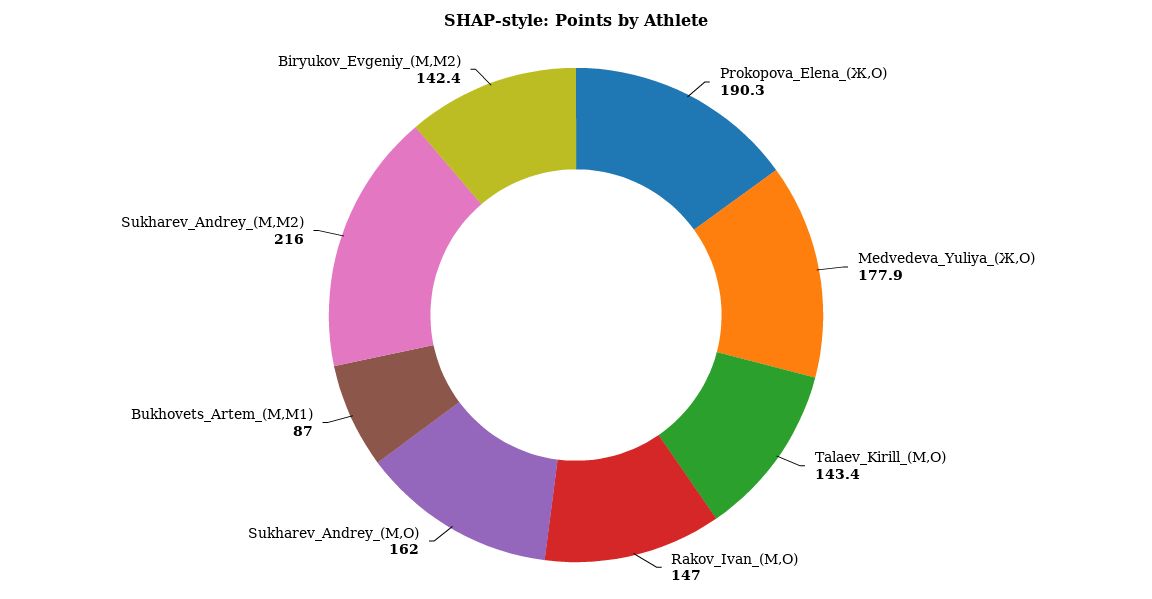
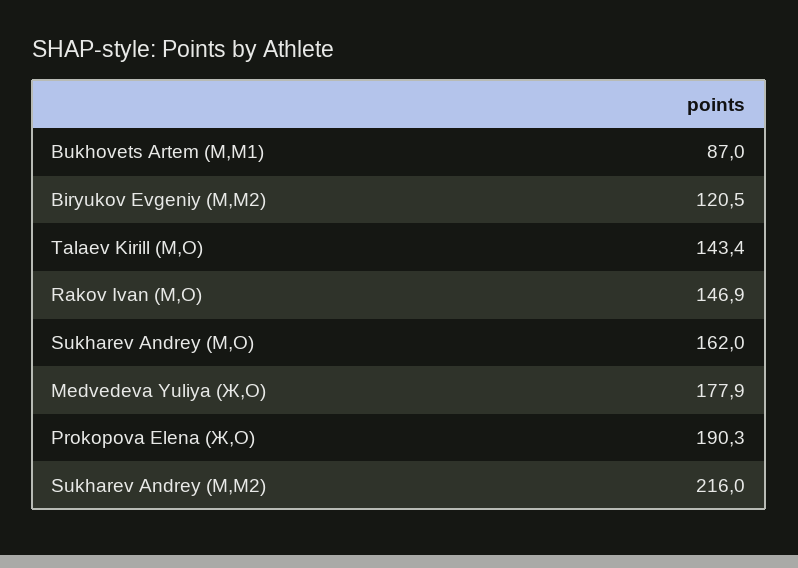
  {
    "Prokopova_Elena_(Ж,O)": 190.3,
    "Medvedeva_Yuliya_(Ж,O)": 177.9,
    "Talaev_Kirill_(М,O)": 143.4,
-   "Rakov_Ivan_(М,O)": 147,
+   "Rakov_Ivan_(М,O)": 146.9,
    "Sukharev_Andrey_(М,O)": 162,
    "Bukhovets_Artem_(М,M1)": 87,
    "Sukharev_Andrey_(М,M2)": 216,
-   "Biryukov_Evgeniy_(М,M2)": 142.4
+   "Biryukov_Evgeniy_(М,M2)": 120.5
  }

